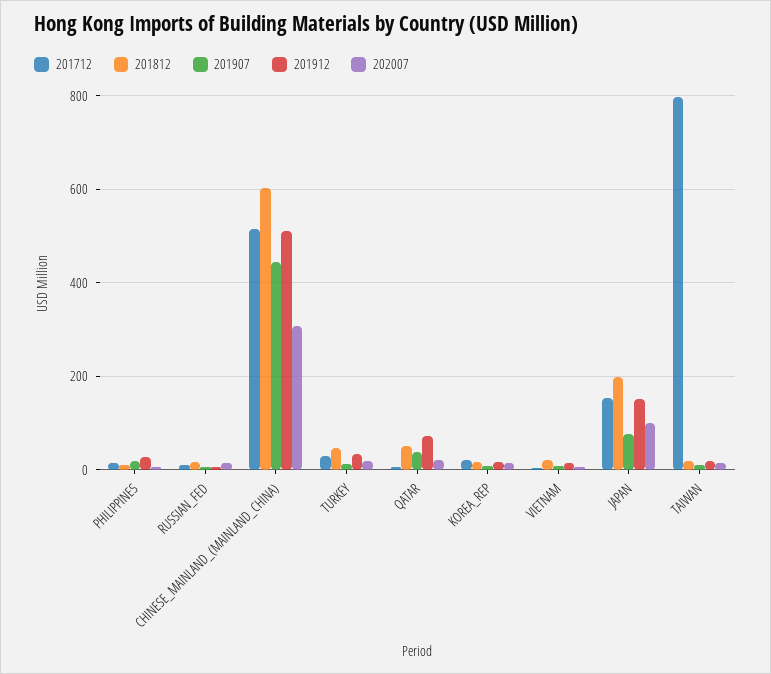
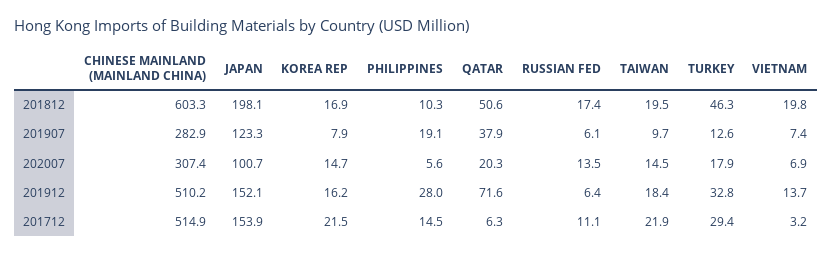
  {
    "201712": {
      "PHILIPPINES": 14.5,
      "RUSSIAN_FED": 11.1,
      "CHINESE_MAINLAND_(MAINLAND_CHINA)": 514.9,
      "TURKEY": 29.4,
      "QATAR": 6.3,
      "KOREA_REP": 21.5,
      "VIETNAM": 3.2,
      "JAPAN": 153.9,
-     "TAIWAN": 800
+     "TAIWAN": 21.9
    },
    "201812": {
      "PHILIPPINES": 10.3,
      "RUSSIAN_FED": 17.4,
      "CHINESE_MAINLAND_(MAINLAND_CHINA)": 603.3,
      "TURKEY": 46.3,
      "QATAR": 50.6,
      "KOREA_REP": 16.9,
      "VIETNAM": 19.8,
      "JAPAN": 198.1,
      "TAIWAN": 19.5
    },
    "201907": {
      "PHILIPPINES": 19.1,
      "RUSSIAN_FED": 6.1,
-     "CHINESE_MAINLAND_(MAINLAND_CHINA)": 440,
+     "CHINESE_MAINLAND_(MAINLAND_CHINA)": 282.9,
      "TURKEY": 12.6,
      "QATAR": 37.9,
      "KOREA_REP": 7.9,
      "VIETNAM": 7.4,
-     "JAPAN": 80,
+     "JAPAN": 123.3,
      "TAIWAN": 9.7
    },
    "201912": {
      "PHILIPPINES": 28,
      "RUSSIAN_FED": 6.4,
      "CHINESE_MAINLAND_(MAINLAND_CHINA)": 510.2,
      "TURKEY": 32.8,
      "QATAR": 71.6,
      "KOREA_REP": 16.2,
      "VIETNAM": 13.7,
      "JAPAN": 152.1,
      "TAIWAN": 18.4
    },
    "202007": {
      "PHILIPPINES": 5.6,
      "RUSSIAN_FED": 13.5,
      "CHINESE_MAINLAND_(MAINLAND_CHINA)": 307.4,
      "TURKEY": 17.9,
      "QATAR": 20.3,
      "KOREA_REP": 14.7,
      "VIETNAM": 6.9,
      "JAPAN": 100.7,
      "TAIWAN": 14.5
    }
  }

